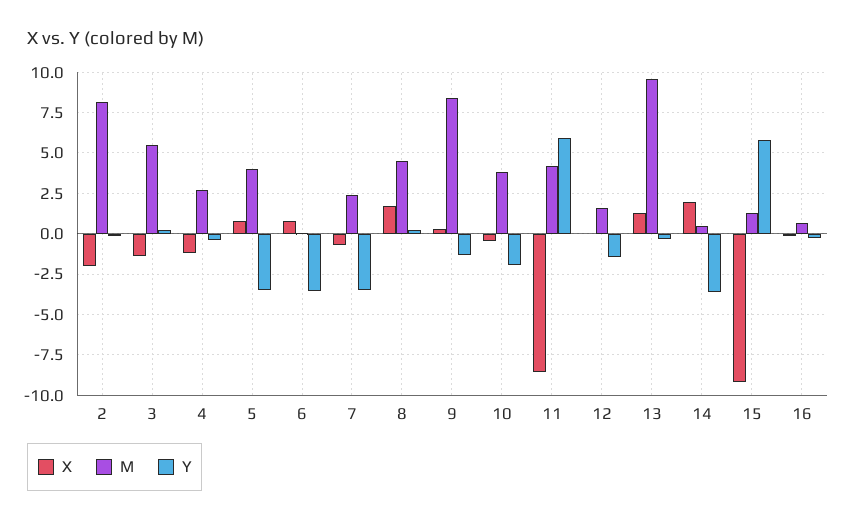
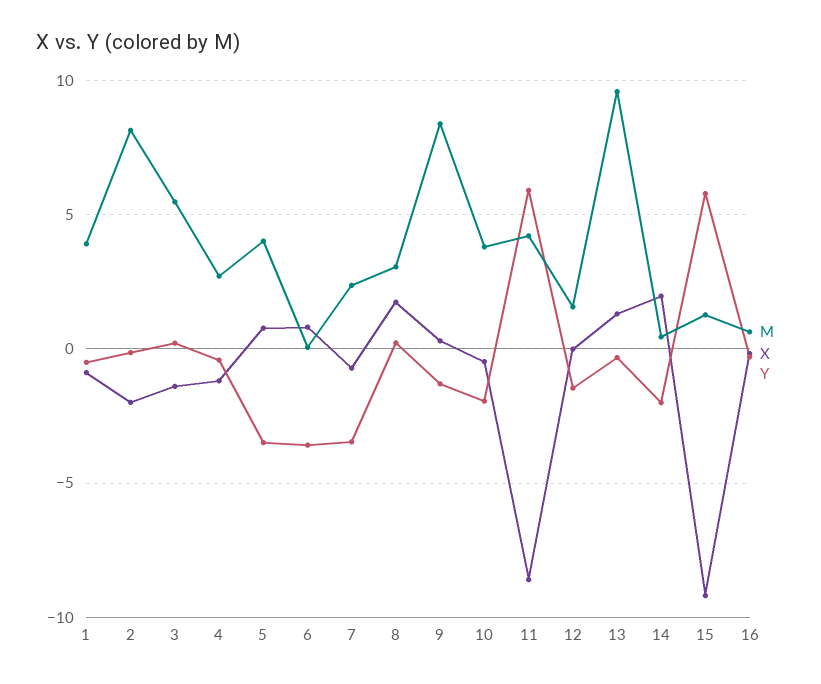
  {
    "X": {
      "2": -2,
      "3": -1.5,
      "4": -1,
      "5": 1,
      "6": 1,
      "7": -0.5,
      "8": 1.5,
      "9": 0.5,
      "10": -0.5,
      "11": -8.5,
      "12": 0,
      "13": 1.5,
      "14": 2,
      "15": -9,
-     "16": 0
+     "16": 0,
+     "1": -1
    },
    "M": {
      "2": 8,
      "3": 5.5,
      "4": 2.5,
      "5": 4,
      "6": 0,
      "7": 2.5,
-     "8": 4.5,
+     "8": 3,
      "9": 8.5,
      "10": 4,
      "11": 4,
      "12": 1.5,
      "13": 9.5,
      "14": 0.5,
      "15": 1.5,
-     "16": 0.5
+     "16": 0.5,
+     "1": 4
    },
    "Y": {
      "2": 0,
      "3": 0,
      "4": -0.5,
      "5": -3.5,
      "6": -3.5,
      "7": -3.5,
      "8": 0,
      "9": -1.5,
      "10": -2,
      "11": 6,
      "12": -1.5,
      "13": -0.5,
-     "14": -3.5,
+     "14": -2,
      "15": 6,
-     "16": -0.5
+     "16": -0.5,
+     "1": -0.5
    }
  }

